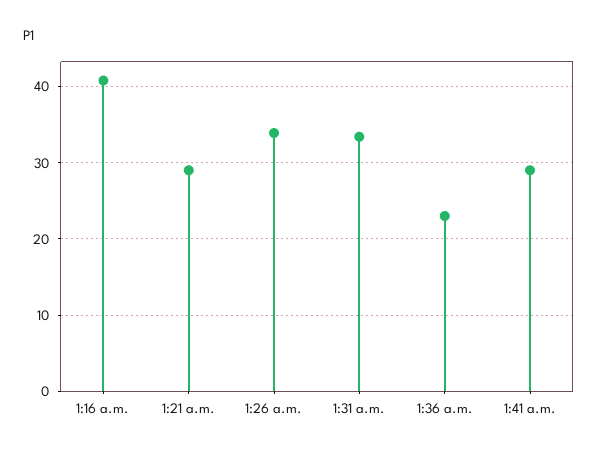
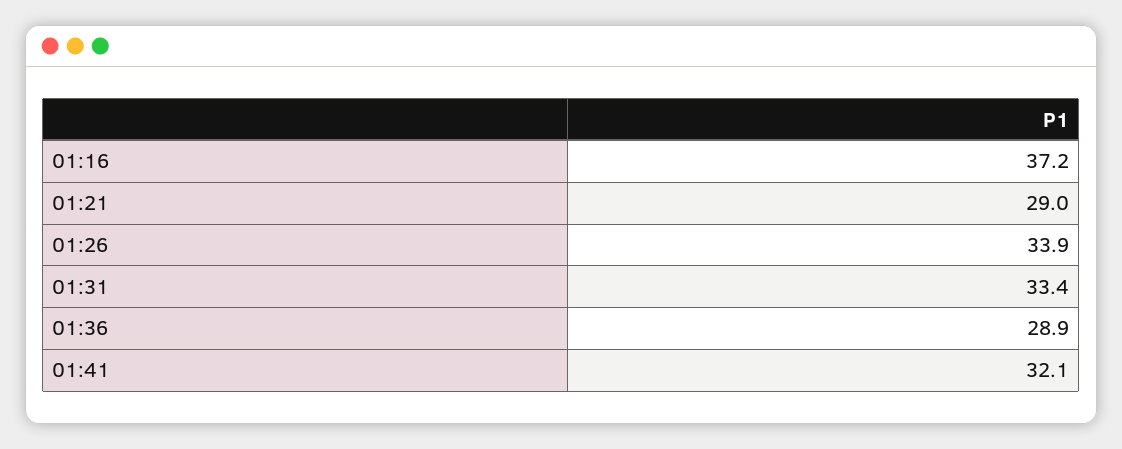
  {
-   "1:16 a.m.": 41,
+   "1:16 a.m.": 37.2,
    "1:21 a.m.": 29,
    "1:26 a.m.": 33.9,
    "1:31 a.m.": 33.4,
-   "1:36 a.m.": 23,
+   "1:36 a.m.": 28.9,
-   "1:41 a.m.": 29
+   "1:41 a.m.": 32.1
  }

